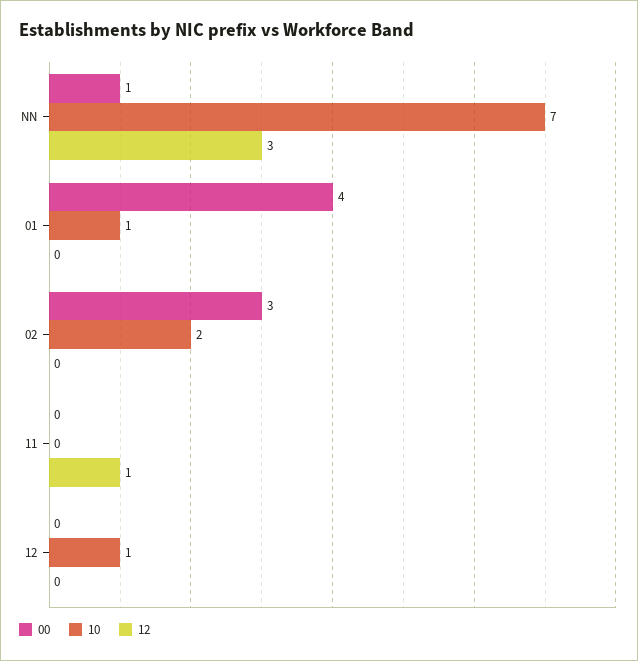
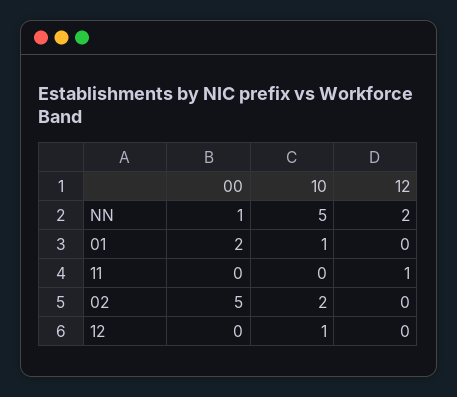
  {
    "00": {
      "NN": 1,
-     "01": 4,
+     "01": 2,
-     "02": 3,
+     "02": 5,
      "11": 0,
      "12": 0
    },
    "10": {
-     "NN": 7,
+     "NN": 5,
      "01": 1,
      "02": 2,
      "11": 0,
      "12": 1
    },
    "12": {
-     "NN": 3,
+     "NN": 2,
      "01": 0,
      "02": 0,
      "11": 1,
      "12": 0
    }
  }

